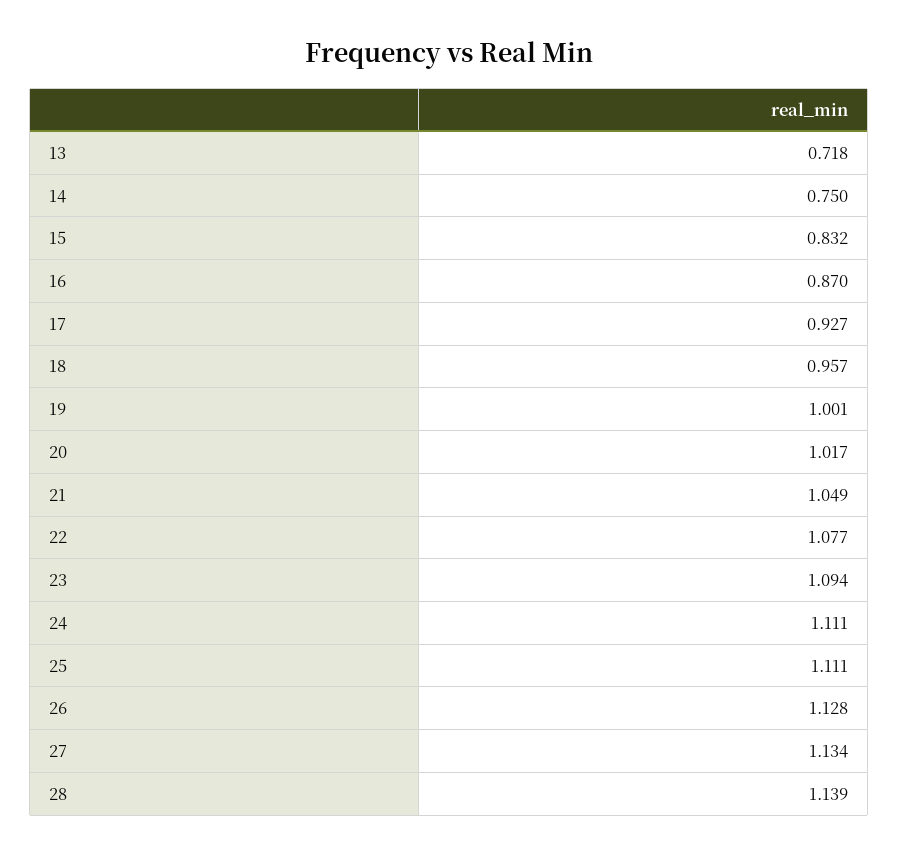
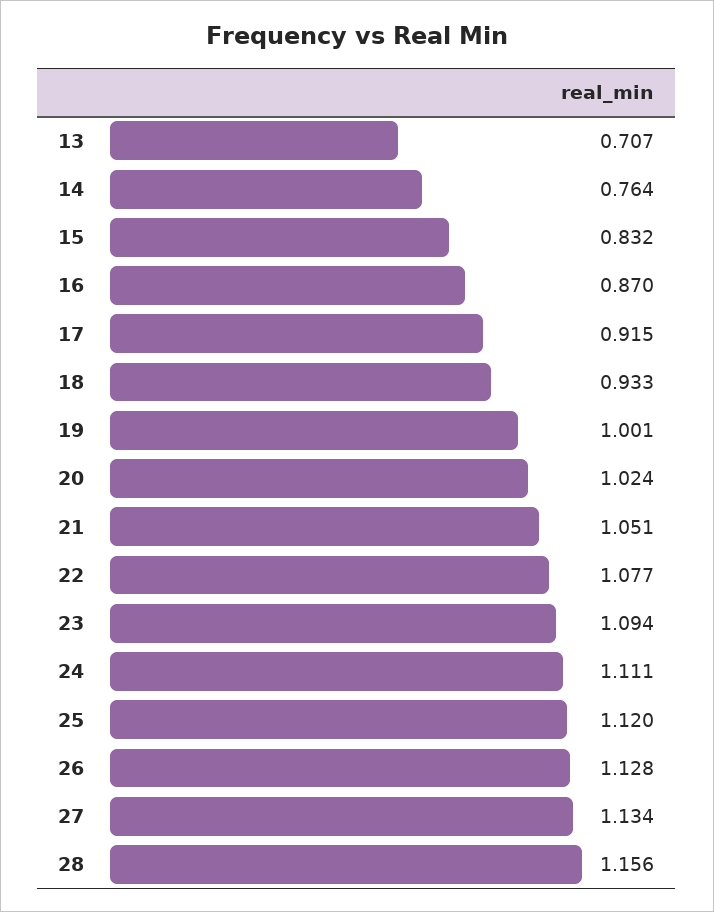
  {
-   "13": 0.718,
+   "13": 0.707,
-   "14": 0.75,
+   "14": 0.764,
    "15": 0.832,
    "16": 0.87,
-   "17": 0.927,
+   "17": 0.915,
-   "18": 0.957,
+   "18": 0.933,
    "19": 1.001,
-   "20": 1.017,
+   "20": 1.024,
-   "21": 1.049,
+   "21": 1.051,
    "22": 1.077,
    "23": 1.094,
    "24": 1.111,
-   "25": 1.111,
+   "25": 1.12,
    "26": 1.128,
    "27": 1.134,
-   "28": 1.139
+   "28": 1.156
  }

